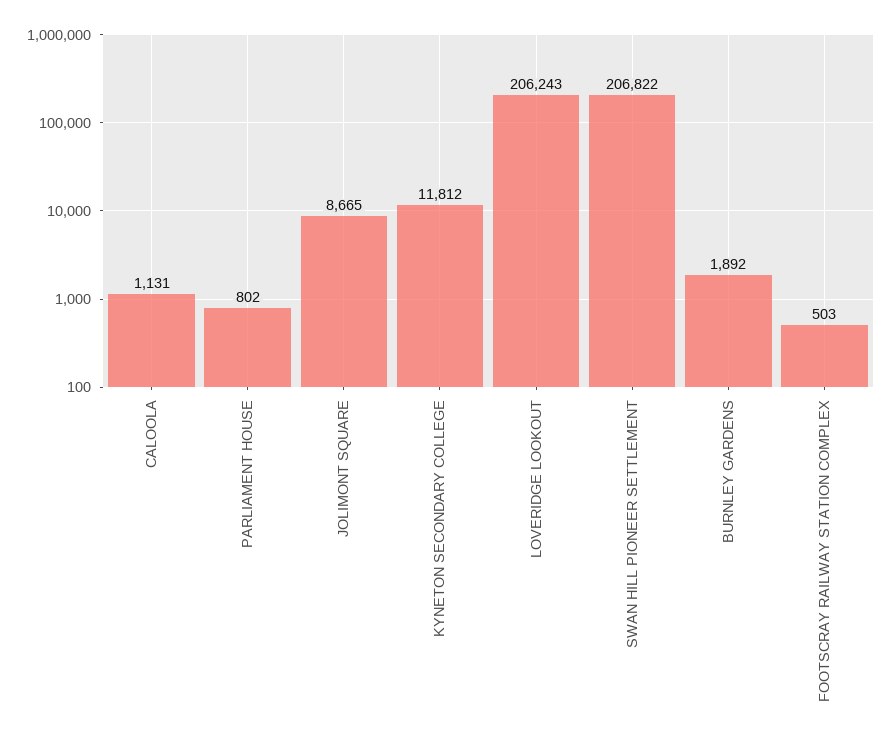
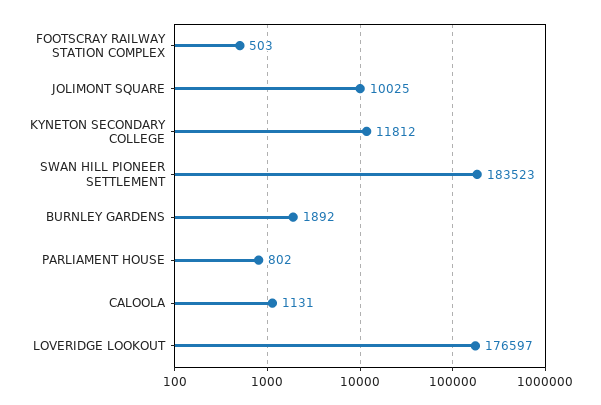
  {
    "CALOOLA": 1131,
    "PARLIAMENT HOUSE": 802,
-   "JOLIMONT SQUARE": 8665,
+   "JOLIMONT SQUARE": 10025,
    "KYNETON SECONDARY COLLEGE": 11812,
-   "LOVERIDGE LOOKOUT": 206243,
+   "LOVERIDGE LOOKOUT": 176597,
-   "SWAN HILL PIONEER SETTLEMENT": 206822,
+   "SWAN HILL PIONEER SETTLEMENT": 183523,
    "BURNLEY GARDENS": 1892,
    "FOOTSCRAY RAILWAY STATION COMPLEX": 503
  }

